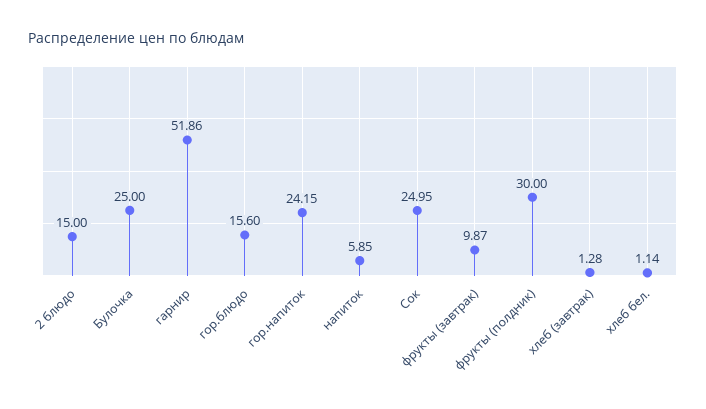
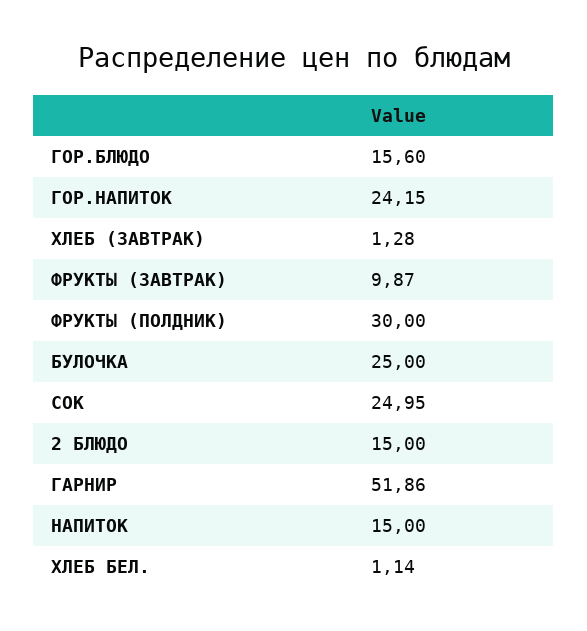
  {
    "2 блюдо": 15,
    "Булочка": 25,
    "гарнир": 51.86,
    "гор.блюдо": 15.6,
    "гор.напиток": 24.15,
-   "напиток": 5.85,
+   "напиток": 15,
    "Сок": 24.95,
    "фрукты (завтрак)": 9.87,
    "фрукты (полдник)": 30,
    "хлеб (завтрак)": 1.28,
    "хлеб бел.": 1.14
  }

